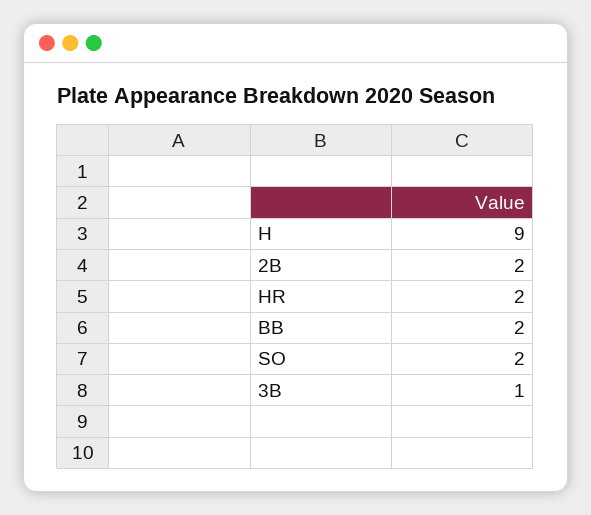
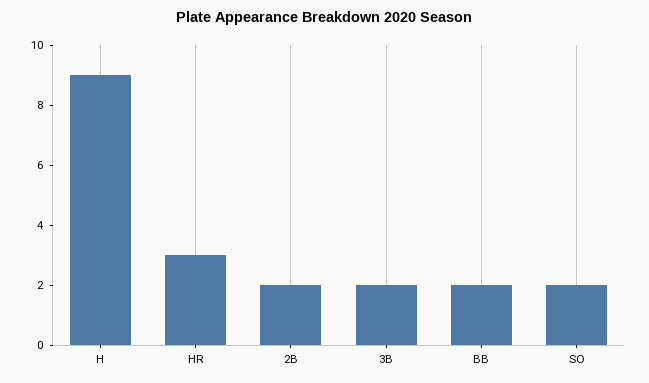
  {
    "H": 9,
    "2B": 2,
-   "HR": 2,
+   "HR": 3,
    "BB": 2,
    "SO": 2,
-   "3B": 1
+   "3B": 2
  }

